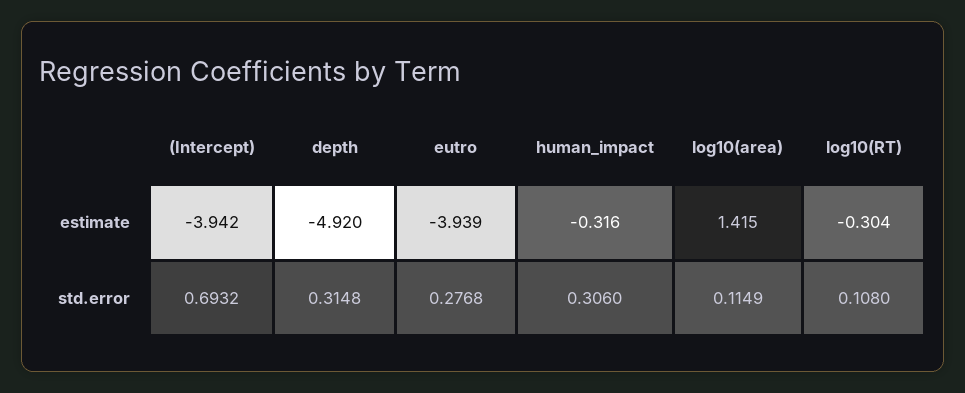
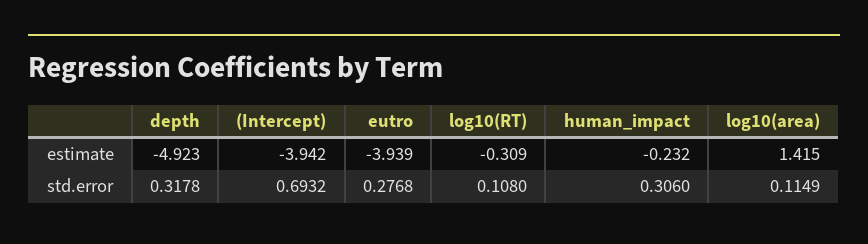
  {
    "(Intercept)": {
      "estimate": -3.942,
      "std.error": 0.6932
    },
    "depth": {
-     "estimate": -4.92,
+     "estimate": -4.923,
-     "std.error": 0.3148
+     "std.error": 0.3178
    },
    "eutro": {
      "estimate": -3.939,
      "std.error": 0.2768
    },
    "human_impact": {
-     "estimate": -0.316,
+     "estimate": -0.232,
      "std.error": 0.306
    },
    "log10(area)": {
      "estimate": 1.415,
      "std.error": 0.1149
    },
    "log10(RT)": {
-     "estimate": -0.304,
+     "estimate": -0.309,
      "std.error": 0.108
    }
  }

